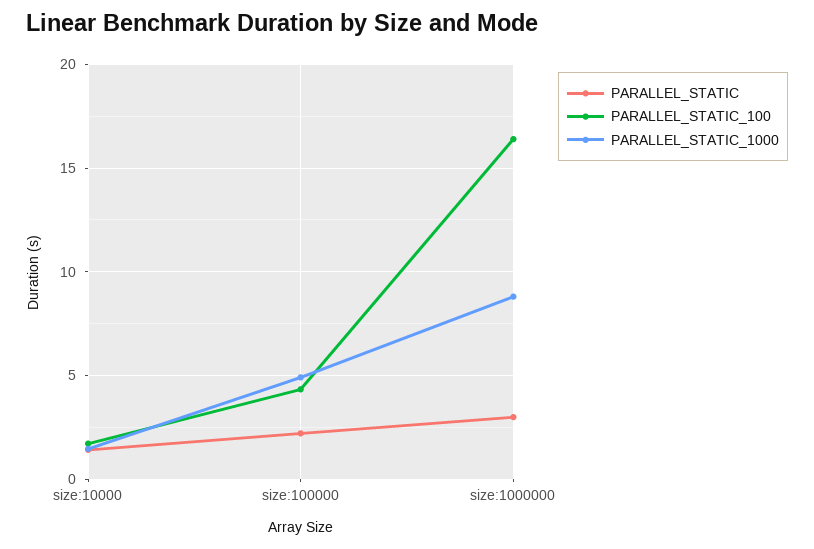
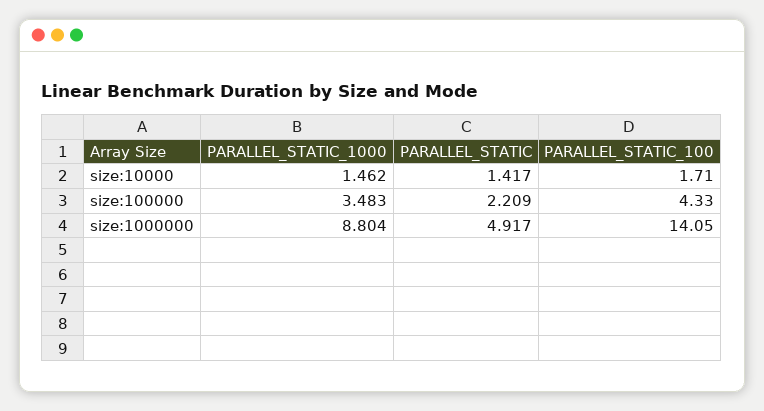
  {
    "PARALLEL_STATIC": {
      "size:10000": 1.417,
      "size:100000": 2.209,
-     "size:1000000": 3
+     "size:1000000": 4.917
    },
    "PARALLEL_STATIC_100": {
      "size:10000": 1.71,
      "size:100000": 4.33,
-     "size:1000000": 16.5
+     "size:1000000": 14.05
    },
    "PARALLEL_STATIC_1000": {
      "size:10000": 1.462,
-     "size:100000": 5,
+     "size:100000": 3.483,
      "size:1000000": 8.804
    }
  }

